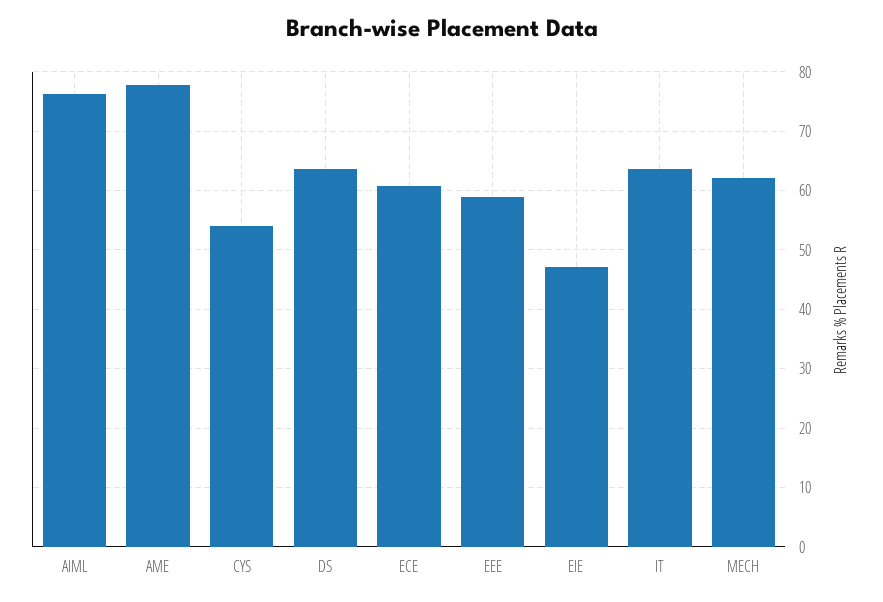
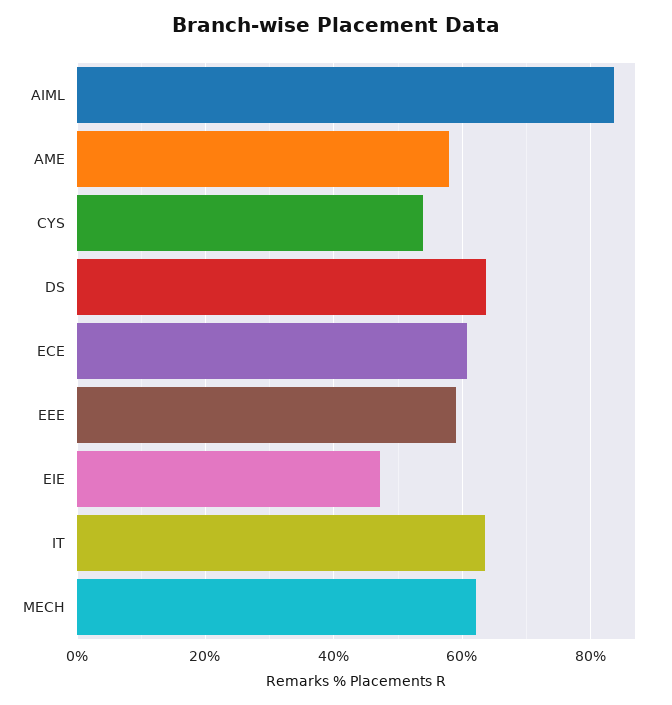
  {
-   "AIML": 76,
+   "AIML": 84,
-   "AME": 78,
+   "AME": 58,
    "CYS": 54,
    "DS": 64,
    "ECE": 60,
    "EEE": 58,
    "EIE": 48,
    "IT": 64,
    "MECH": 62
  }

